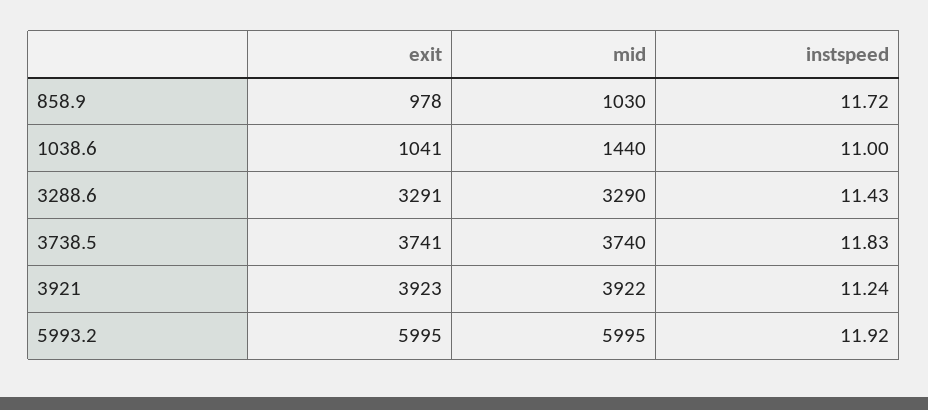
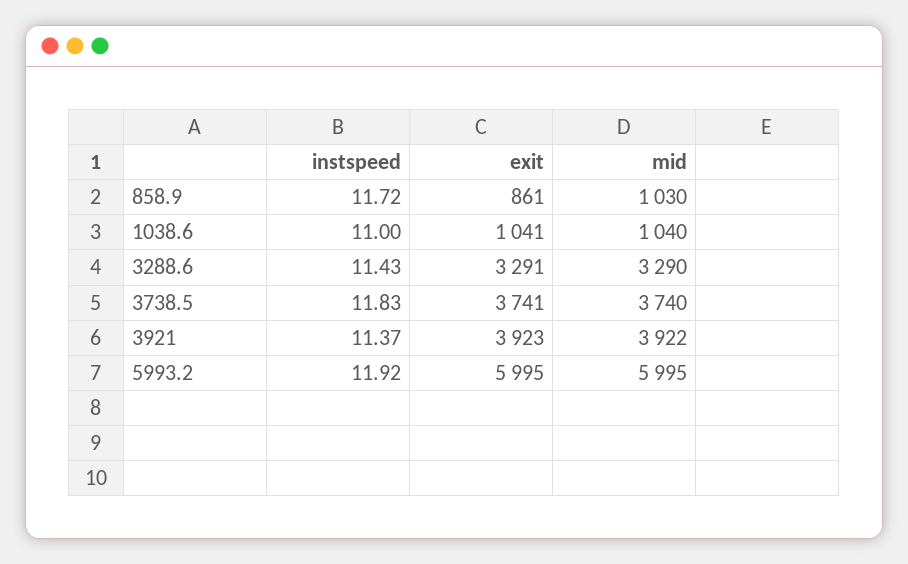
  {
    "exit": {
-     "858.9": 978,
+     "858.9": 861,
      "1038.6": 1041,
      "3288.6": 3291,
      "3738.5": 3741,
      "3921": 3923,
      "5993.2": 5995
    },
    "mid": {
      "858.9": 1030,
-     "1038.6": 1440,
+     "1038.6": 1040,
      "3288.6": 3290,
      "3738.5": 3740,
      "3921": 3922,
      "5993.2": 5995
    },
    "instspeed": {
      "858.9": 11.72,
      "1038.6": 11,
      "3288.6": 11.43,
      "3738.5": 11.83,
-     "3921": 11.24,
+     "3921": 11.37,
      "5993.2": 11.92
    }
  }

